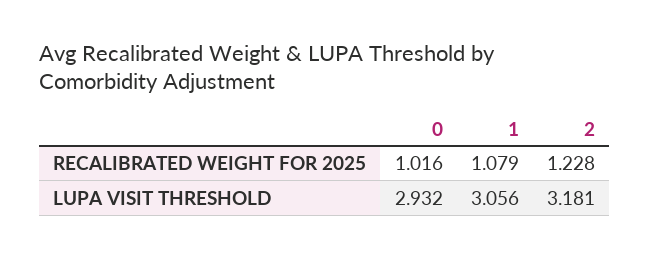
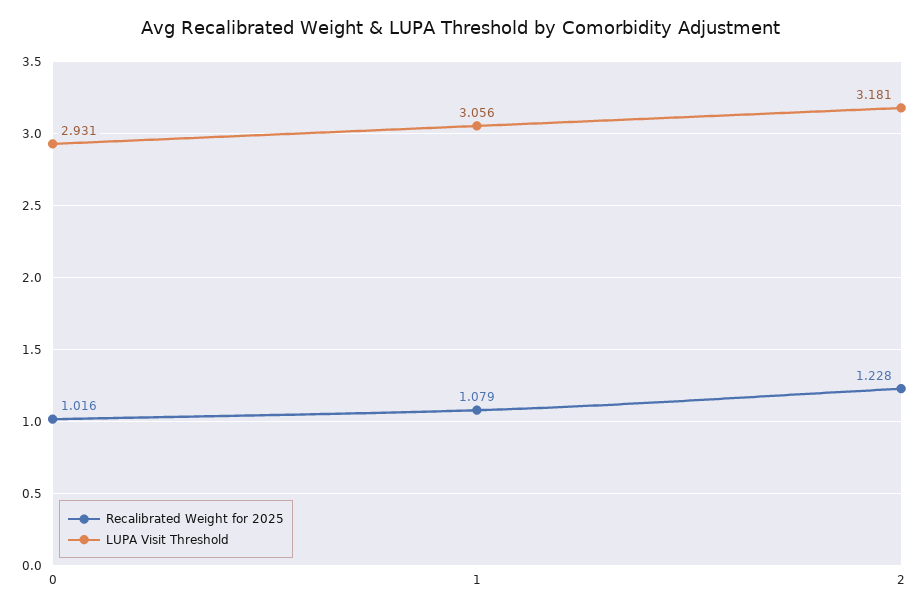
  {
    "RECALIBRATED WEIGHT FOR 2025": {
      "0": 1.016,
      "1": 1.079,
      "2": 1.228
    },
    "LUPA VISIT THRESHOLD": {
-     "0": 2.932,
+     "0": 2.931,
      "1": 3.056,
      "2": 3.181
    }
  }

